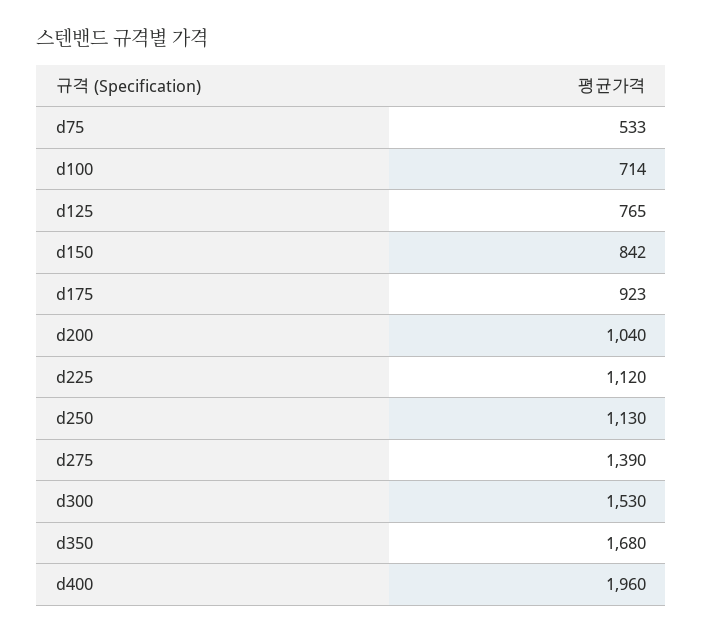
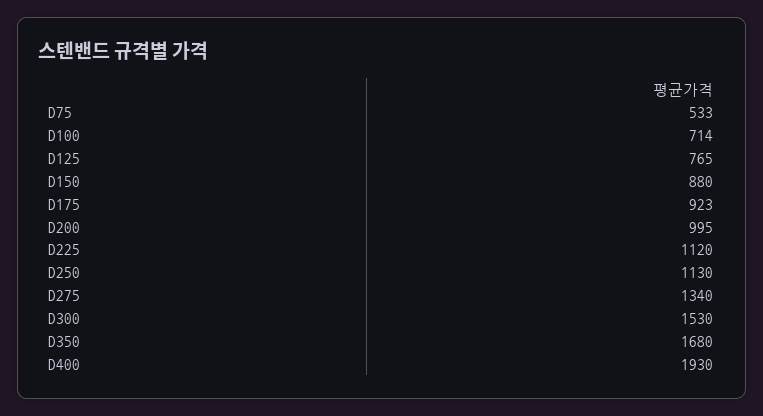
  {
    "d75": 533,
    "d100": 714,
    "d125": 765,
-   "d150": 842,
+   "d150": 880,
    "d175": 923,
-   "d200": 1040,
+   "d200": 995,
    "d225": 1120,
    "d250": 1130,
-   "d275": 1390,
+   "d275": 1340,
    "d300": 1530,
    "d350": 1680,
-   "d400": 1960
+   "d400": 1930
  }

